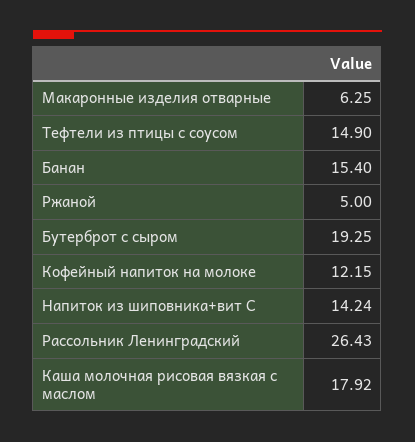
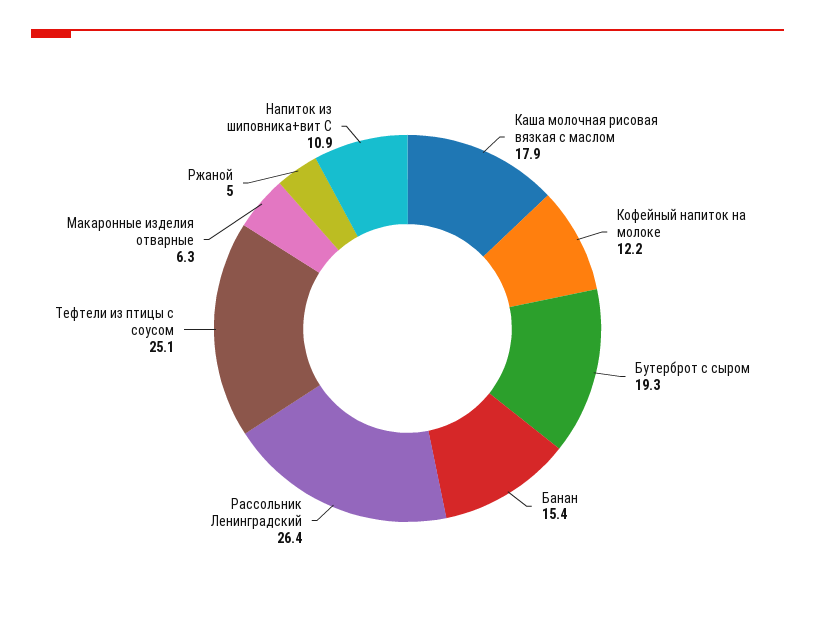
  {
    "Макаронные изделия отварные": 6.25,
-   "Тефтели из птицы с соусом": 14.9,
+   "Тефтели из птицы с соусом": 25.1,
    "Банан": 15.4,
    "Ржаной": 5,
    "Бутерброт с сыром": 19.25,
    "Кофейный напиток на молоке": 12.15,
-   "Напиток из шиповника+вит С": 14.24,
+   "Напиток из шиповника+вит С": 10.9,
    "Рассольник Ленинградский": 26.43,
    "Каша молочная рисовая вязкая с маслом": 17.92
  }

